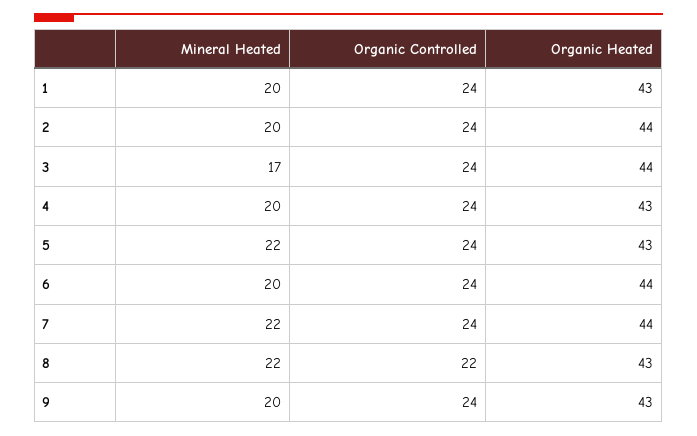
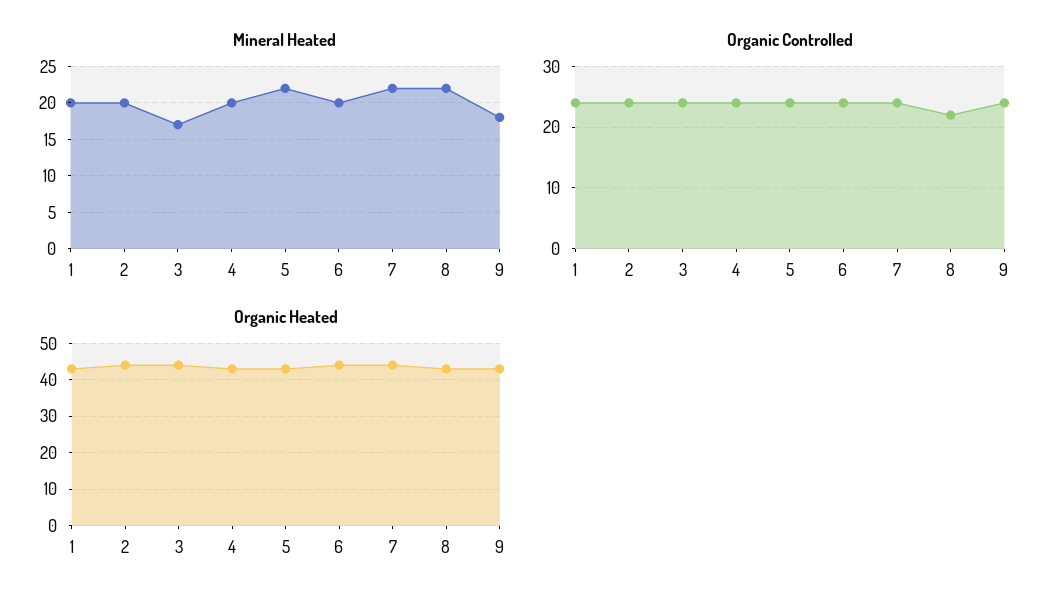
  {
    "Mineral Heated": {
      "1": 20,
      "2": 20,
      "3": 17,
      "4": 20,
      "5": 22,
      "6": 20,
      "7": 22,
      "8": 22,
-     "9": 20
+     "9": 18
    },
    "Organic Controlled": {
      "1": 24,
      "2": 24,
      "3": 24,
      "4": 24,
      "5": 24,
      "6": 24,
      "7": 24,
      "8": 22,
      "9": 24
    },
    "Organic Heated": {
      "1": 43,
      "2": 44,
      "3": 44,
      "4": 43,
      "5": 43,
      "6": 44,
      "7": 44,
      "8": 43,
      "9": 43
    }
  }

